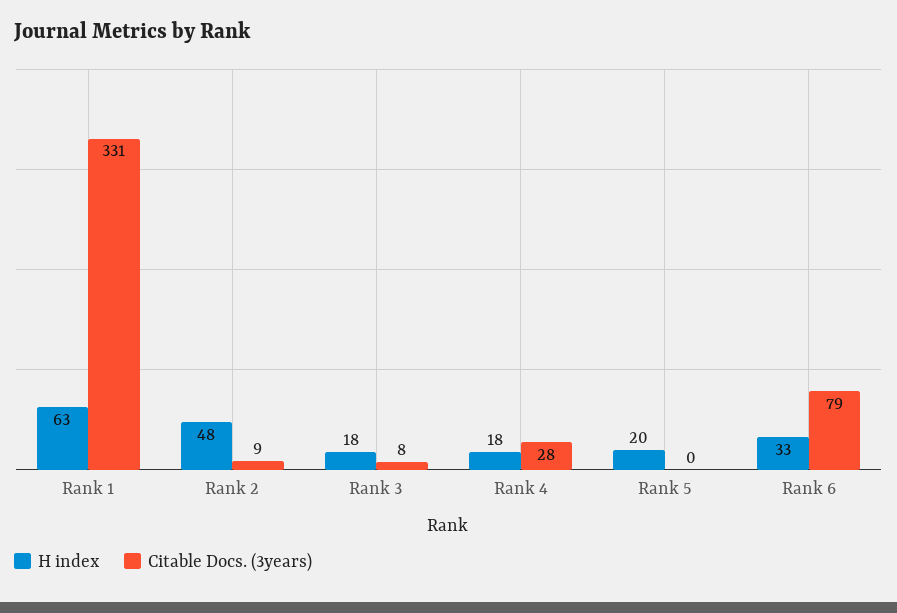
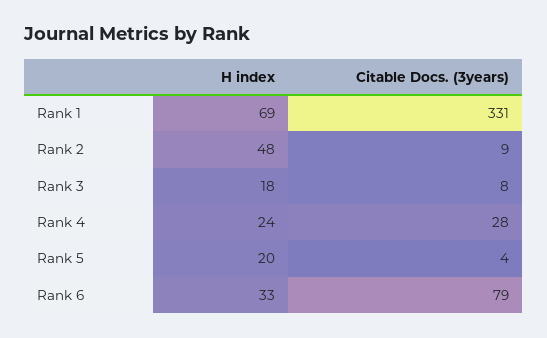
  {
    "H index": {
-     "Rank 1": 63,
+     "Rank 1": 69,
      "Rank 2": 48,
      "Rank 3": 18,
-     "Rank 4": 18,
+     "Rank 4": 24,
      "Rank 5": 20,
      "Rank 6": 33
    },
    "Citable Docs. (3years)": {
      "Rank 1": 331,
      "Rank 2": 9,
      "Rank 3": 8,
      "Rank 4": 28,
-     "Rank 5": 0,
+     "Rank 5": 4,
      "Rank 6": 79
    }
  }

